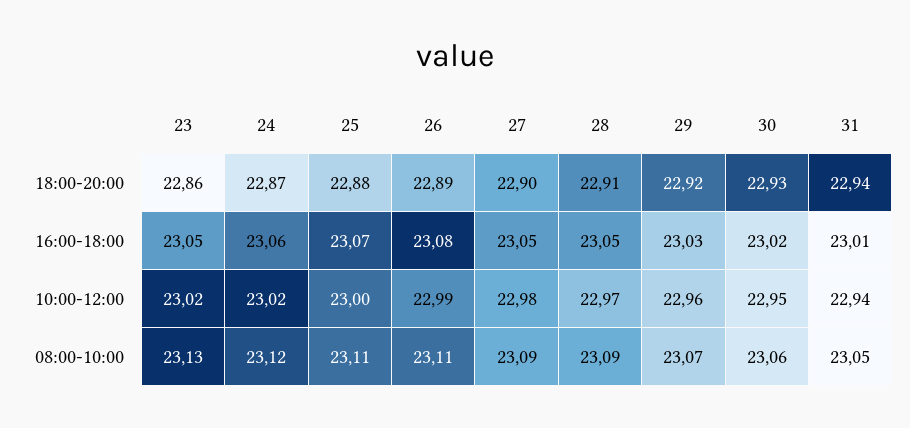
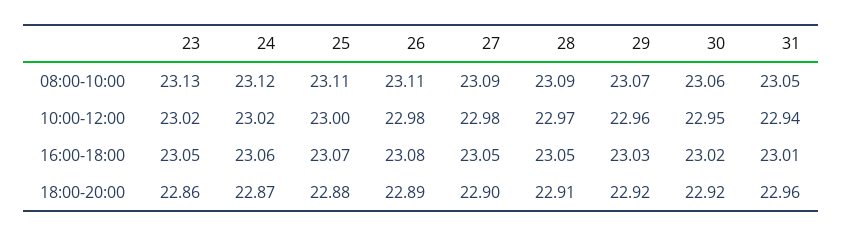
  {
    "23": {
      "18:00-20:00": 22.86,
      "16:00-18:00": 23.05,
      "10:00-12:00": 23.02,
      "08:00-10:00": 23.13
    },
    "24": {
      "18:00-20:00": 22.87,
      "16:00-18:00": 23.06,
      "10:00-12:00": 23.02,
      "08:00-10:00": 23.12
    },
    "25": {
      "18:00-20:00": 22.88,
      "16:00-18:00": 23.07,
      "10:00-12:00": 23,
      "08:00-10:00": 23.11
    },
    "26": {
      "18:00-20:00": 22.89,
      "16:00-18:00": 23.08,
-     "10:00-12:00": 22.99,
+     "10:00-12:00": 22.98,
      "08:00-10:00": 23.11
    },
    "27": {
      "18:00-20:00": 22.9,
      "16:00-18:00": 23.05,
      "10:00-12:00": 22.98,
      "08:00-10:00": 23.09
    },
    "28": {
      "18:00-20:00": 22.91,
      "16:00-18:00": 23.05,
      "10:00-12:00": 22.97,
      "08:00-10:00": 23.09
    },
    "29": {
      "18:00-20:00": 22.92,
      "16:00-18:00": 23.03,
      "10:00-12:00": 22.96,
      "08:00-10:00": 23.07
    },
    "30": {
-     "18:00-20:00": 22.93,
+     "18:00-20:00": 22.92,
      "16:00-18:00": 23.02,
      "10:00-12:00": 22.95,
      "08:00-10:00": 23.06
    },
    "31": {
-     "18:00-20:00": 22.94,
+     "18:00-20:00": 22.96,
      "16:00-18:00": 23.01,
      "10:00-12:00": 22.94,
      "08:00-10:00": 23.05
    }
  }

